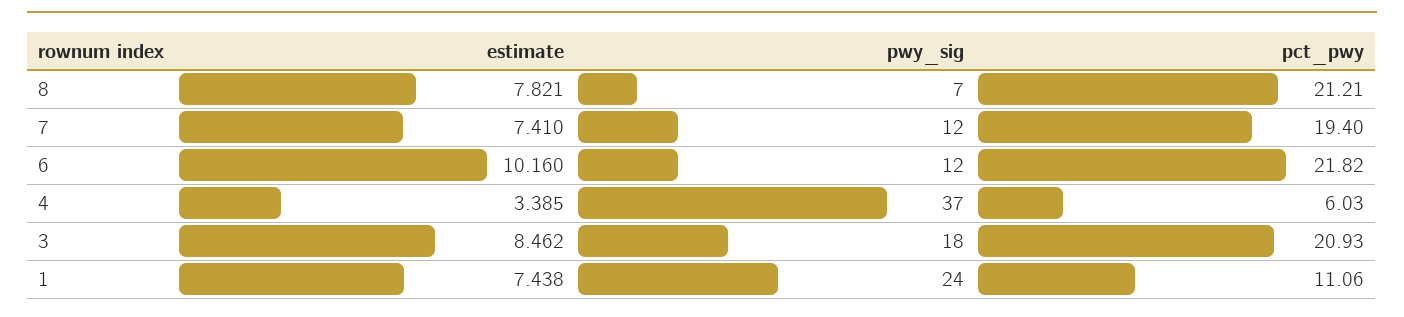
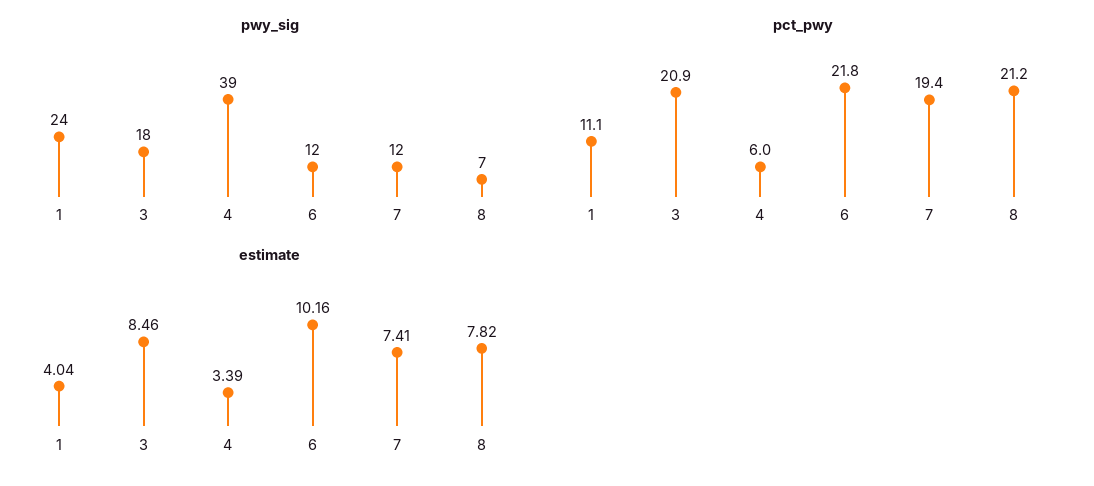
  {
    "estimate": {
      "8": 7.821,
      "7": 7.41,
      "6": 10.16,
      "4": 3.385,
      "3": 8.462,
-     "1": 7.438
+     "1": 4.04
    },
    "pwy_sig": {
      "8": 7,
      "7": 12,
      "6": 12,
-     "4": 37,
+     "4": 39,
      "3": 18,
      "1": 24
    },
    "pct_pwy": {
      "8": 21.21,
      "7": 19.4,
      "6": 21.82,
      "4": 6.03,
      "3": 20.93,
      "1": 11.06
    }
  }

